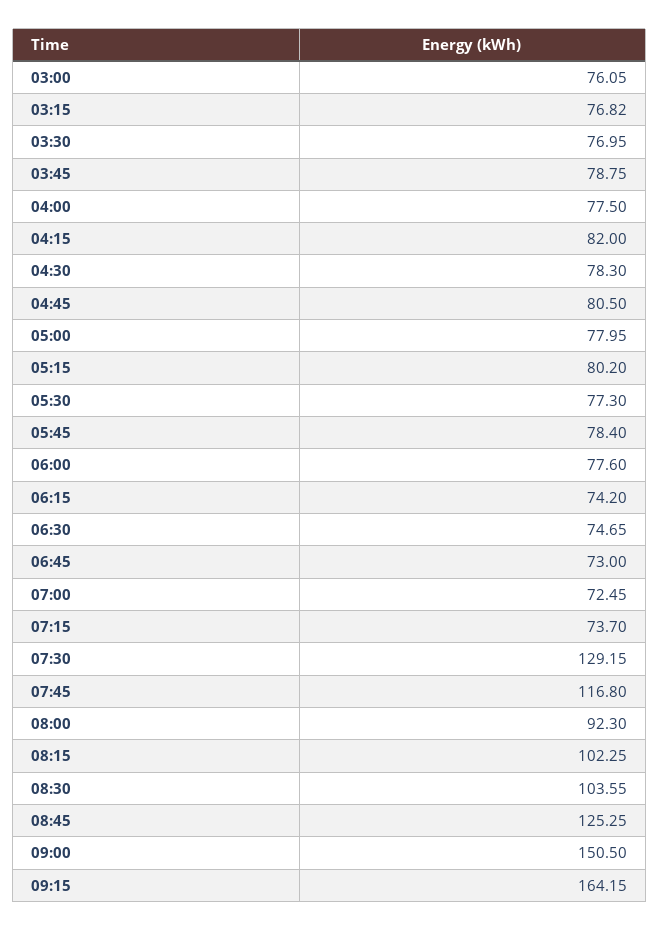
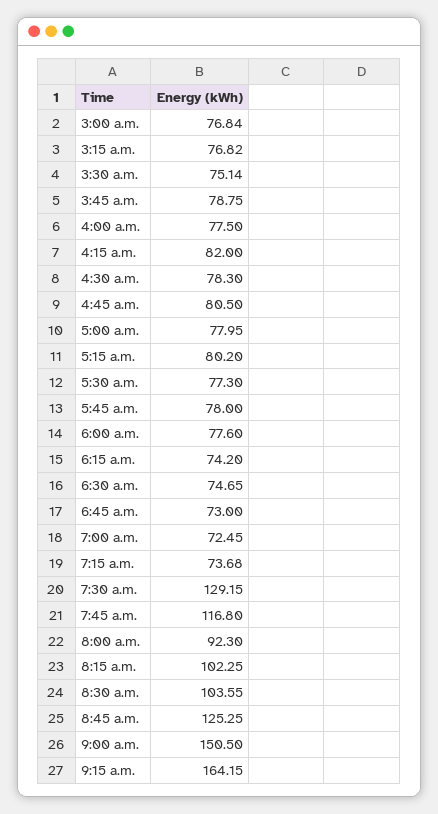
  {
-   "03:00": 76.05,
+   "03:00": 76.84,
    "03:15": 76.82,
-   "03:30": 76.95,
+   "03:30": 75.14,
    "03:45": 78.75,
    "04:00": 77.5,
    "04:15": 82,
    "04:30": 78.3,
    "04:45": 80.5,
    "05:00": 77.95,
    "05:15": 80.2,
    "05:30": 77.3,
-   "05:45": 78.4,
+   "05:45": 78,
    "06:00": 77.6,
    "06:15": 74.2,
    "06:30": 74.65,
    "06:45": 73,
    "07:00": 72.45,
-   "07:15": 73.7,
+   "07:15": 73.68,
    "07:30": 129.15,
    "07:45": 116.8,
    "08:00": 92.3,
    "08:15": 102.25,
    "08:30": 103.55,
    "08:45": 125.25,
    "09:00": 150.5,
    "09:15": 164.15
  }

